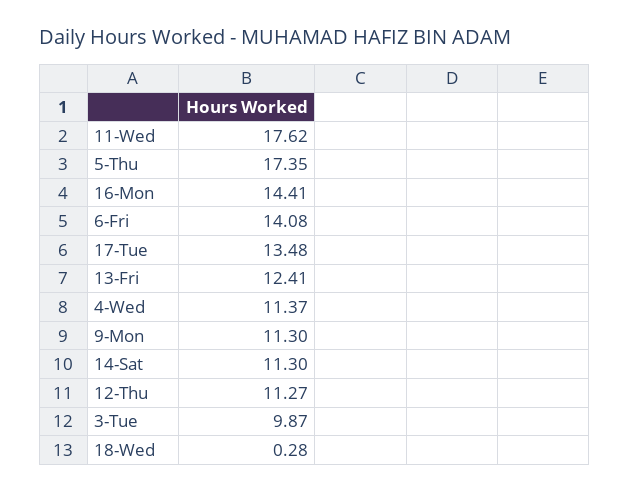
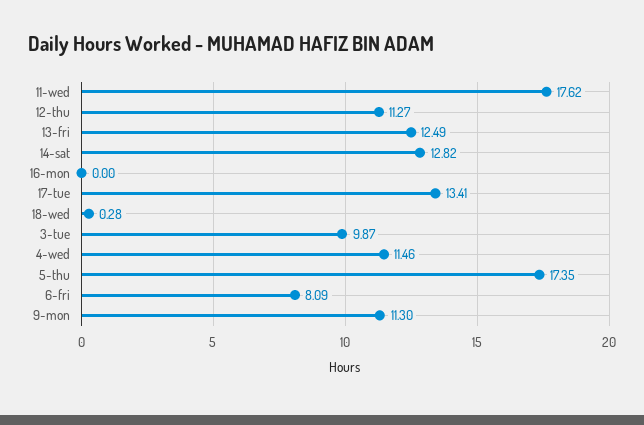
  {
    "11-Wed": 17.62,
    "5-Thu": 17.35,
-   "16-Mon": 14.41,
+   "16-Mon": 0,
-   "6-Fri": 14.08,
+   "6-Fri": 8.09,
-   "17-Tue": 13.48,
+   "17-Tue": 13.41,
-   "13-Fri": 12.41,
+   "13-Fri": 12.49,
-   "4-Wed": 11.37,
+   "4-Wed": 11.46,
    "9-Mon": 11.3,
-   "14-Sat": 11.3,
+   "14-Sat": 12.82,
    "12-Thu": 11.27,
    "3-Tue": 9.87,
    "18-Wed": 0.28
  }

